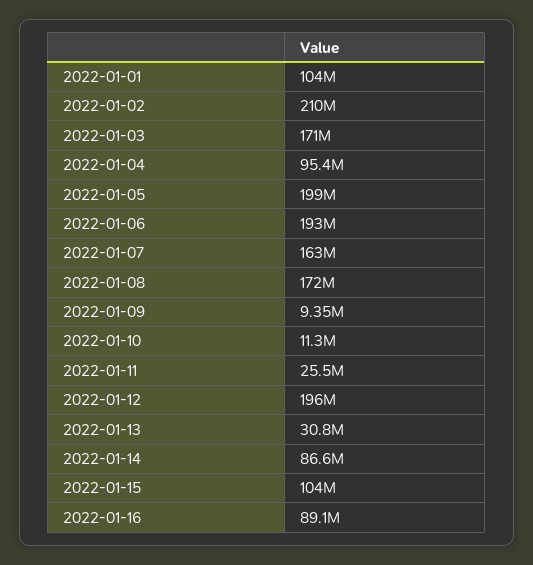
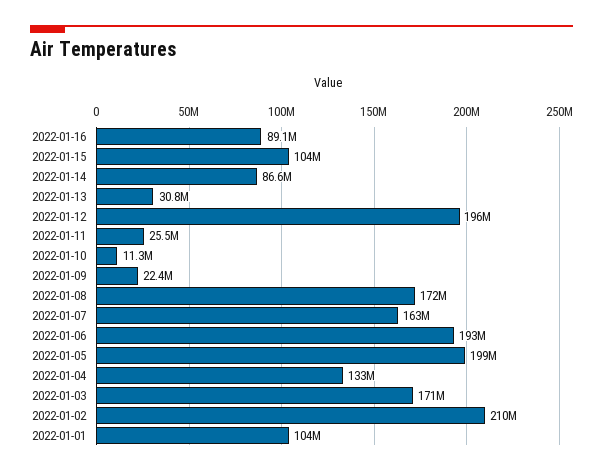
  {
    "2022-01-01": 104000000,
    "2022-01-02": 210000000,
    "2022-01-03": 171000000,
-   "2022-01-04": 95400000,
+   "2022-01-04": 133000000,
    "2022-01-05": 199000000,
    "2022-01-06": 193000000,
    "2022-01-07": 163000000,
    "2022-01-08": 172000000,
-   "2022-01-09": 9350000,
+   "2022-01-09": 22400000,
    "2022-01-10": 11300000,
    "2022-01-11": 25500000,
    "2022-01-12": 196000000,
    "2022-01-13": 30800000,
    "2022-01-14": 86600000,
    "2022-01-15": 104000000,
    "2022-01-16": 89100000
  }

